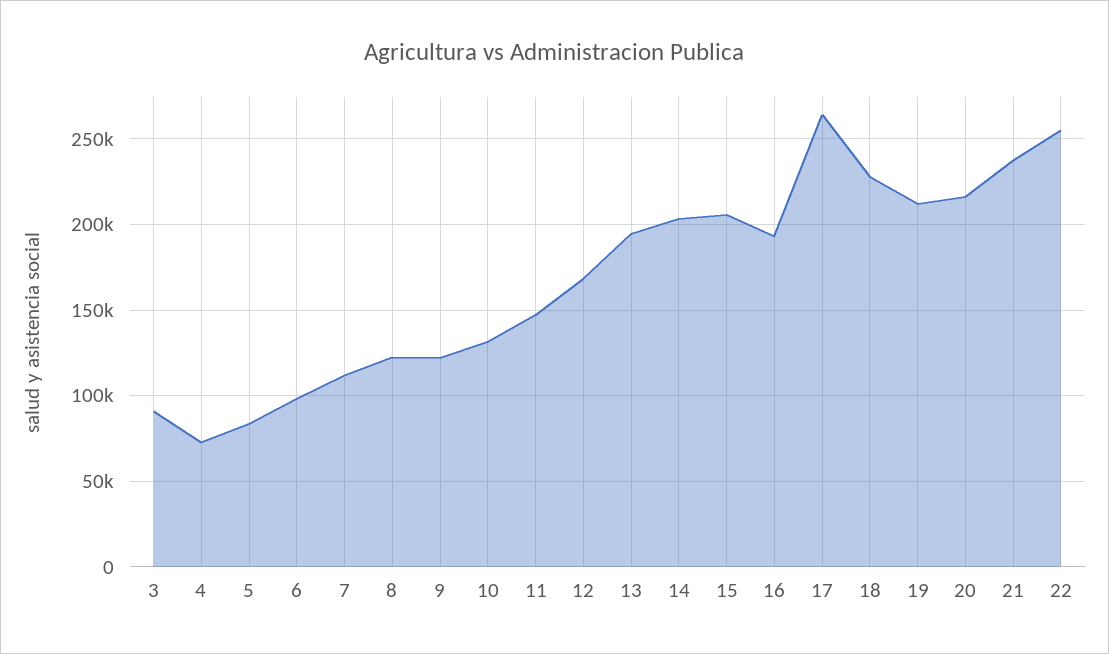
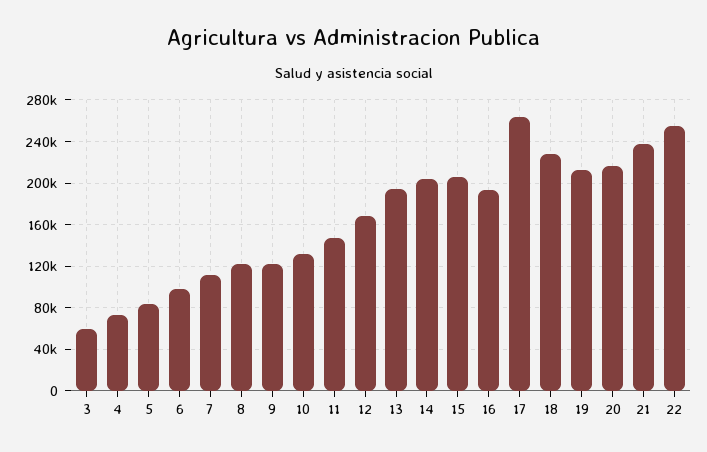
  {
-   "3": 90000,
+   "3": 60000,
    "4": 75000,
    "5": 85000,
    "6": 100000,
    "7": 110000,
    "8": 120000,
    "9": 120000,
    "10": 130000,
    "11": 145000,
    "12": 170000,
    "13": 195000,
    "14": 205000,
    "15": 205000,
    "16": 195000,
    "17": 265000,
    "18": 230000,
    "19": 210000,
    "20": 215000,
    "21": 235000,
    "22": 255000
  }

